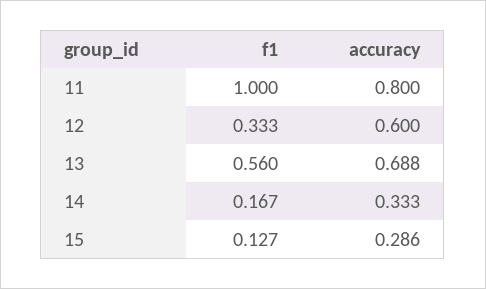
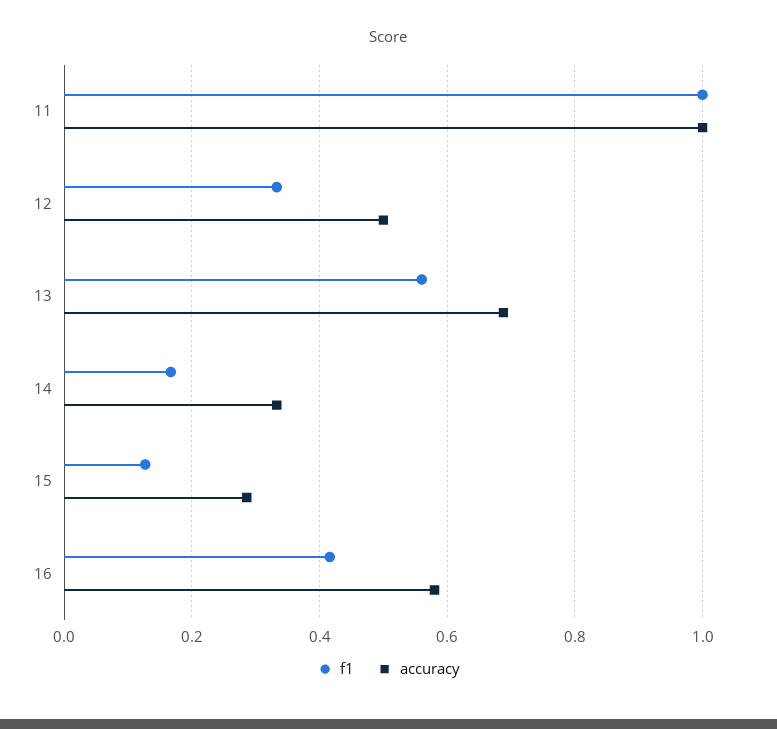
  {
    "f1": {
      "11": 1,
      "12": 0.333,
      "13": 0.56,
      "14": 0.167,
-     "15": 0.127
+     "15": 0.127,
+     "16": 0.42
    },
    "accuracy": {
-     "11": 0.8,
+     "11": 1,
-     "12": 0.6,
+     "12": 0.5,
      "13": 0.688,
      "14": 0.333,
-     "15": 0.286
+     "15": 0.286,
+     "16": 0.58
    }
  }

